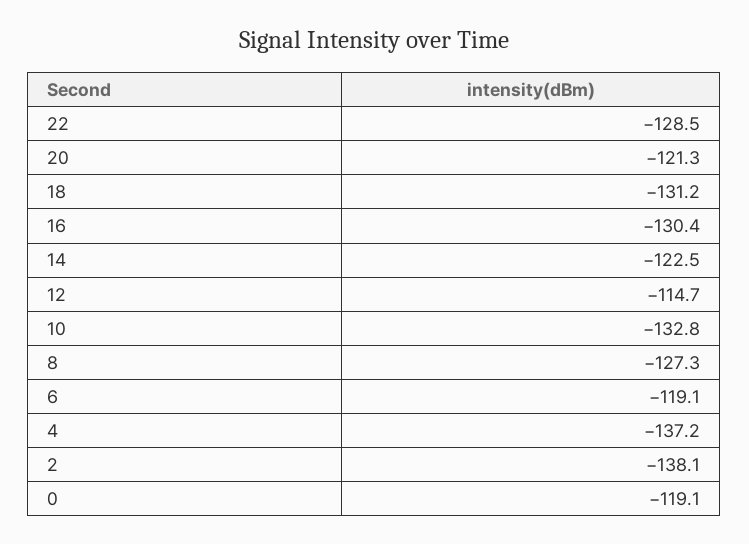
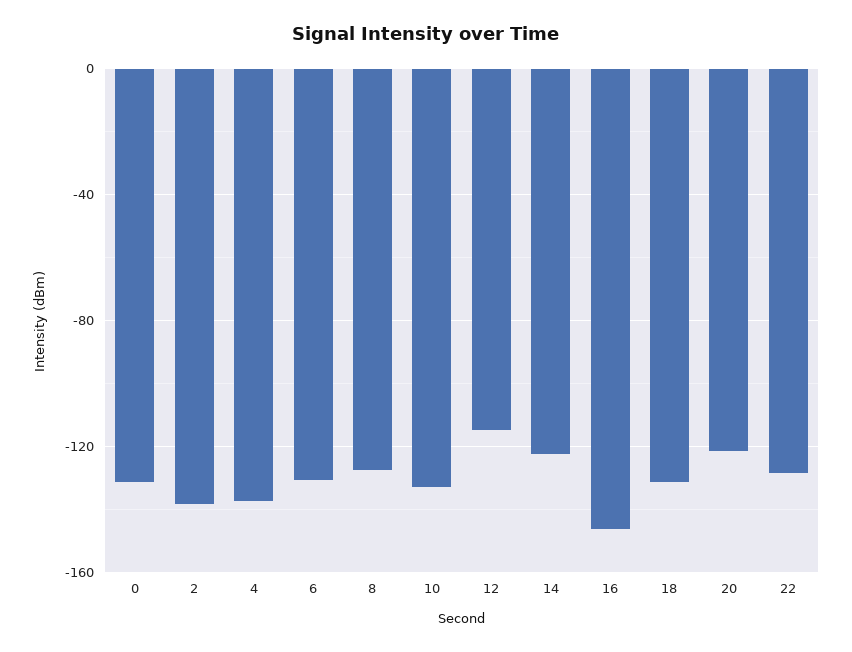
  {
    "22": -128.5,
    "20": -121.3,
    "18": -131.2,
-   "16": -130.4,
+   "16": -145,
    "14": -122.5,
    "12": -114.7,
    "10": -132.8,
    "8": -127.3,
-   "6": -119.1,
+   "6": -130,
    "4": -137.2,
    "2": -138.1,
-   "0": -119.1
+   "0": -130
  }

